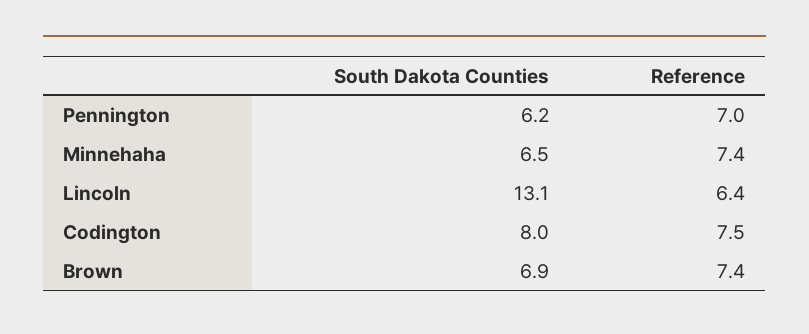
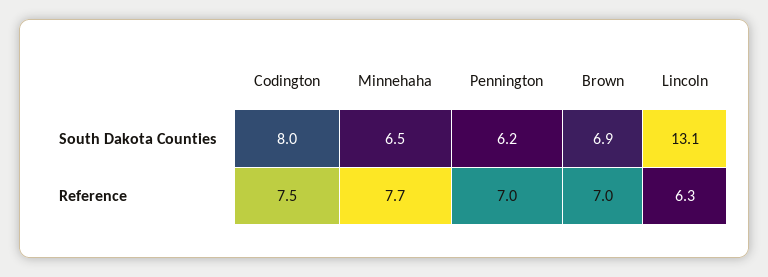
  {
    "South Dakota Counties": {
      "Pennington": 6.2,
      "Minnehaha": 6.5,
      "Lincoln": 13.1,
      "Codington": 8,
      "Brown": 6.9
    },
    "Reference": {
      "Pennington": 7,
-     "Minnehaha": 7.4,
+     "Minnehaha": 7.7,
-     "Lincoln": 6.4,
+     "Lincoln": 6.3,
      "Codington": 7.5,
-     "Brown": 7.4
+     "Brown": 7
    }
  }

